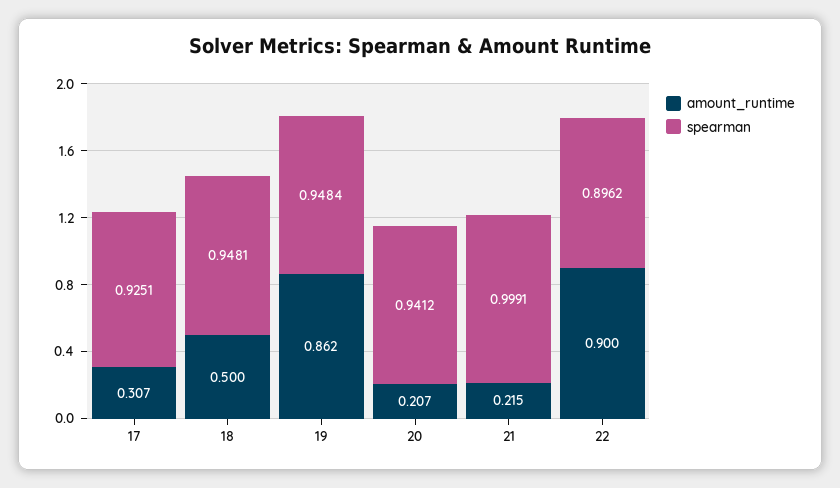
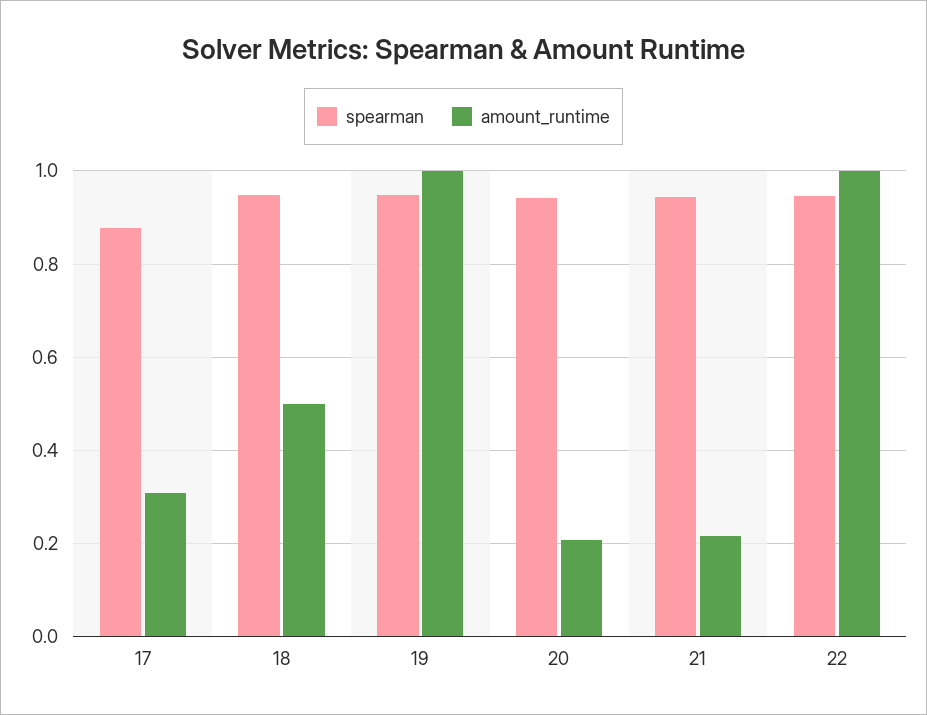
  {
    "amount_runtime": {
      "17": 0.307,
      "18": 0.5,
-     "19": 0.862,
+     "19": 1,
      "20": 0.207,
      "21": 0.215,
-     "22": 0.9
+     "22": 1
    },
    "spearman": {
-     "17": 0.9251,
+     "17": 0.88,
      "18": 0.9481,
      "19": 0.9484,
      "20": 0.9412,
-     "21": 0.9991,
+     "21": 0.94,
-     "22": 0.8962
+     "22": 0.94
    }
  }

